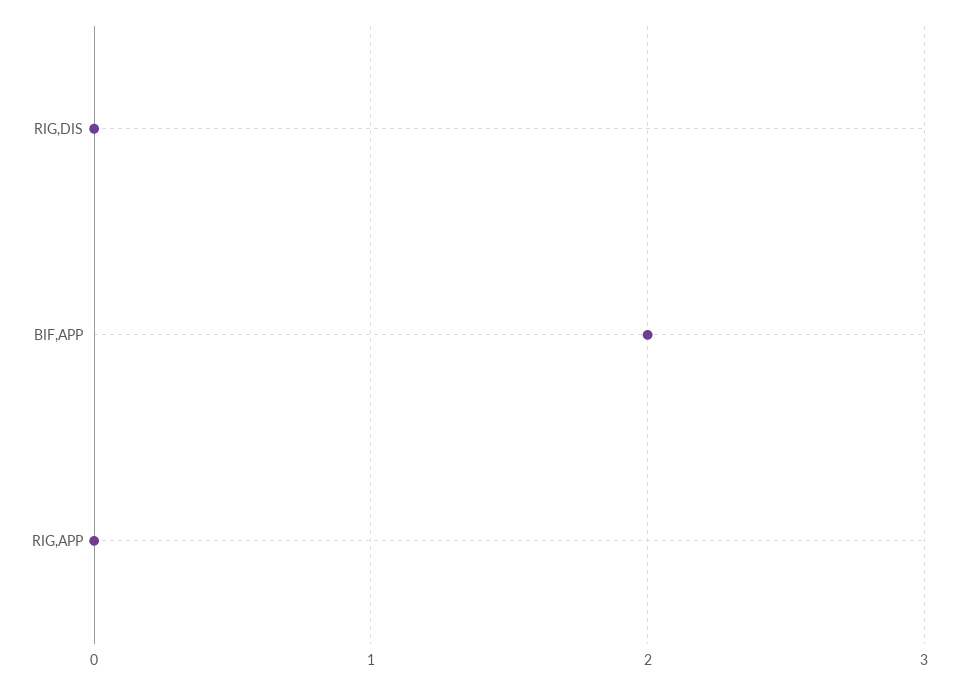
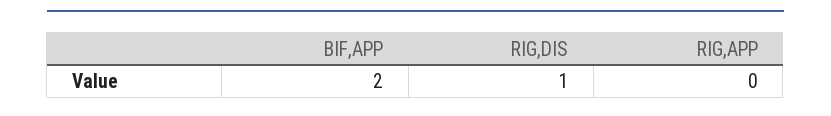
  {
-   "RIG,DIS": 0,
+   "RIG,DIS": 1,
    "BIF,APP": 2,
    "RIG,APP": 0
  }

